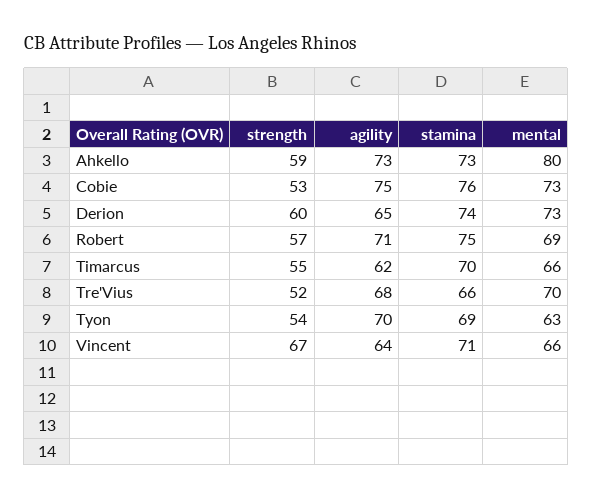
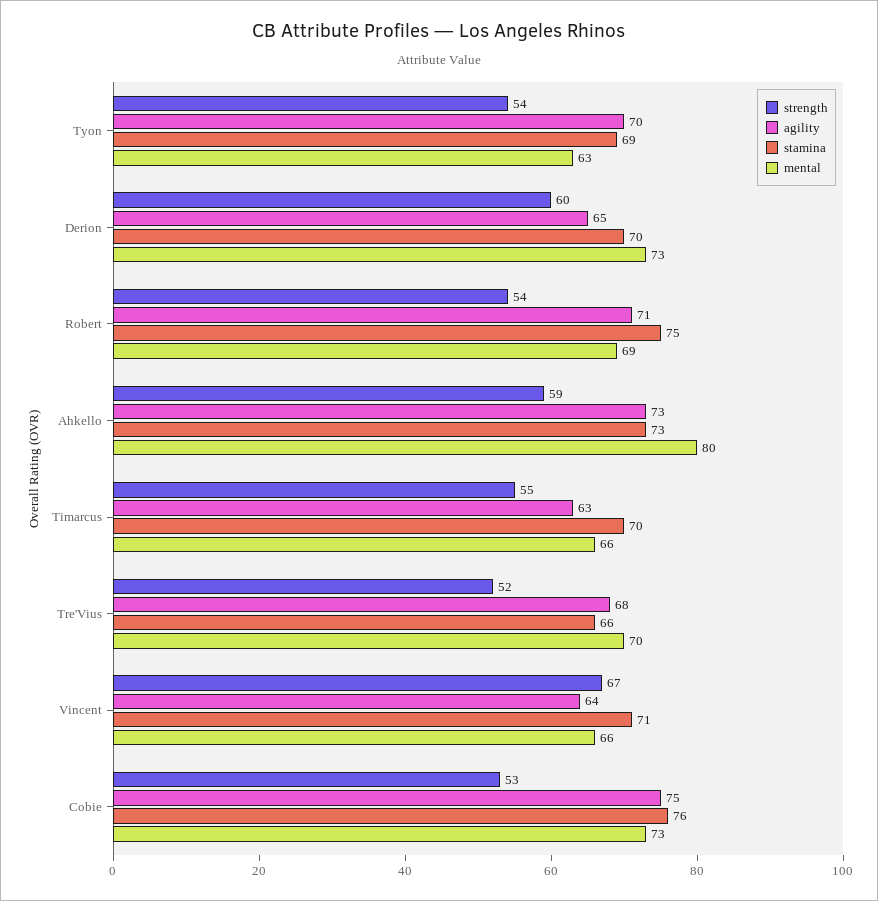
  {
    "strength": {
      "Ahkello": 59,
      "Cobie": 53,
      "Derion": 60,
-     "Robert": 57,
+     "Robert": 54,
      "Timarcus": 55,
      "Tre'Vius": 52,
      "Tyon": 54,
      "Vincent": 67
    },
    "agility": {
      "Ahkello": 73,
      "Cobie": 75,
      "Derion": 65,
      "Robert": 71,
-     "Timarcus": 62,
+     "Timarcus": 63,
      "Tre'Vius": 68,
      "Tyon": 70,
      "Vincent": 64
    },
    "stamina": {
      "Ahkello": 73,
      "Cobie": 76,
-     "Derion": 74,
+     "Derion": 70,
      "Robert": 75,
      "Timarcus": 70,
      "Tre'Vius": 66,
      "Tyon": 69,
      "Vincent": 71
    },
    "mental": {
      "Ahkello": 80,
      "Cobie": 73,
      "Derion": 73,
      "Robert": 69,
      "Timarcus": 66,
      "Tre'Vius": 70,
      "Tyon": 63,
      "Vincent": 66
    }
  }

